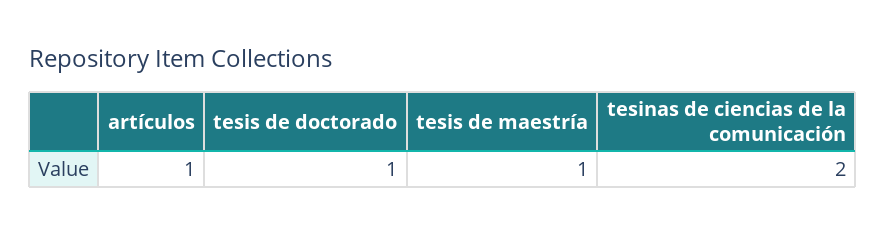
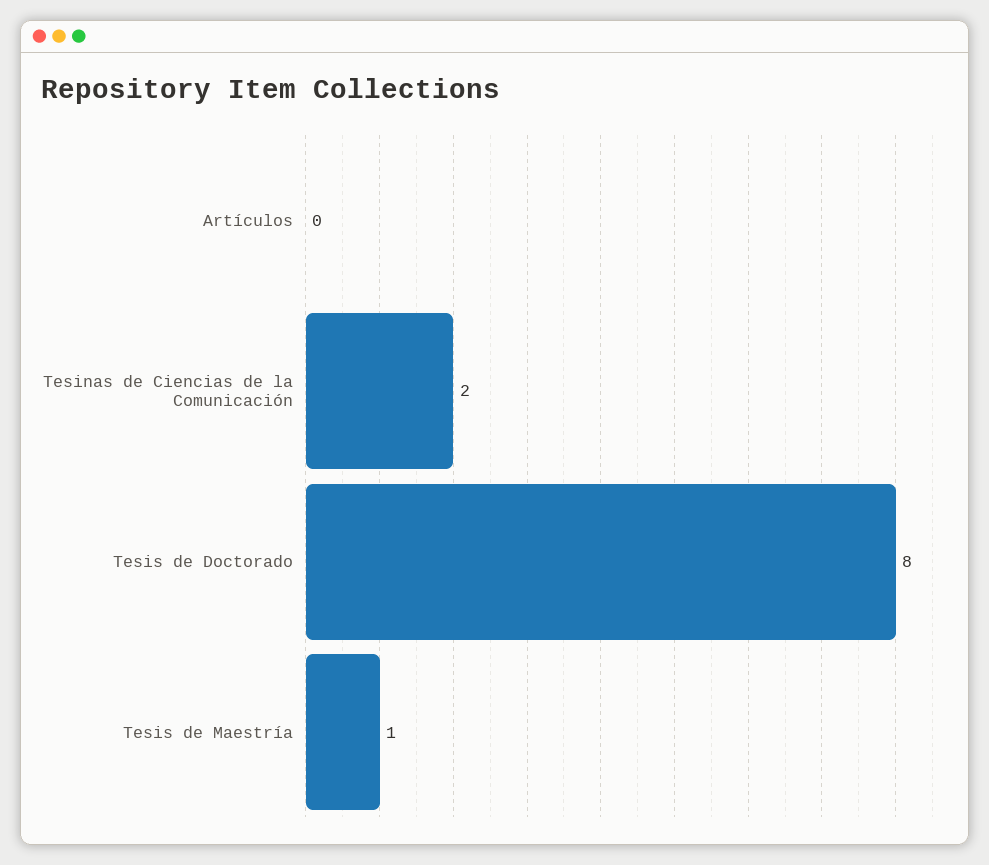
  {
-   "artículos": 1,
+   "artículos": 0,
-   "tesis de doctorado": 1,
+   "tesis de doctorado": 8,
    "tesis de maestría": 1,
    "tesinas de ciencias de la comunicación": 2
  }

